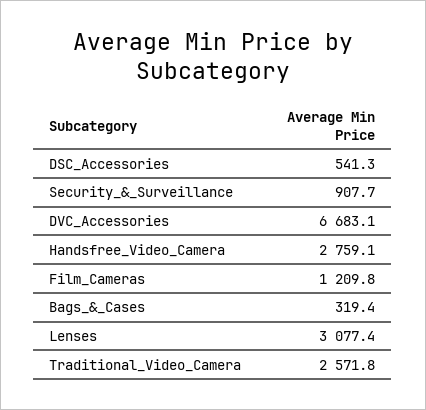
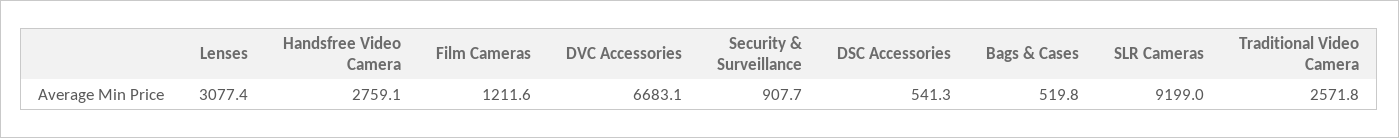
  {
    "DSC_Accessories": 541.3,
    "Security_&_Surveillance": 907.7,
    "DVC_Accessories": 6683.1,
    "Handsfree_Video_Camera": 2759.1,
-   "Film_Cameras": 1209.8,
+   "Film_Cameras": 1211.6,
-   "Bags_&_Cases": 319.4,
+   "Bags_&_Cases": 519.8,
    "Lenses": 3077.4,
-   "Traditional_Video_Camera": 2571.8
+   "Traditional_Video_Camera": 2571.8,
+   "SLR Cameras": 9199
  }

